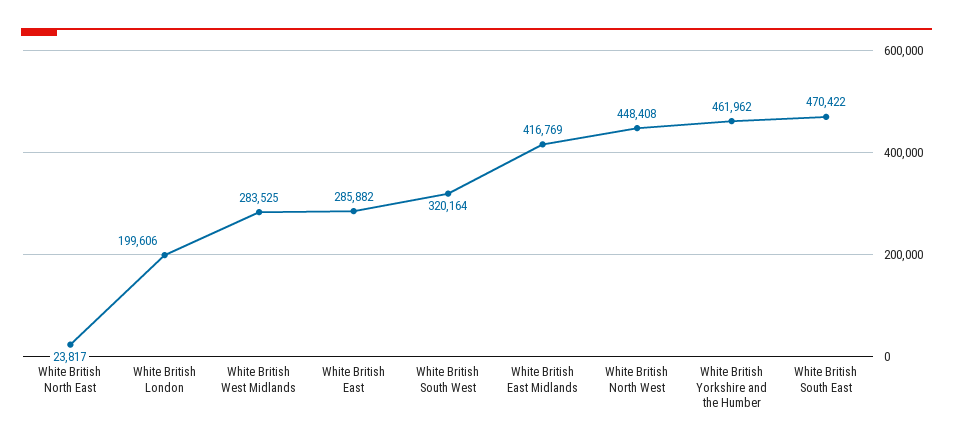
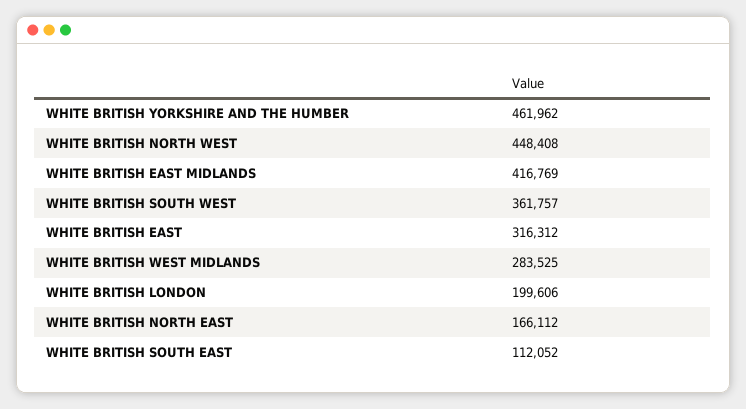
  {
-   "White British North East": 23817,
+   "White British North East": 166112,
    "White British London": 199606,
    "White British West Midlands": 283525,
-   "White British East": 285882,
+   "White British East": 316312,
-   "White British South West": 320164,
+   "White British South West": 361757,
    "White British East Midlands": 416769,
    "White British North West": 448408,
    "White British Yorkshire and the Humber": 461962,
-   "White British South East": 470422
+   "White British South East": 112052
  }

